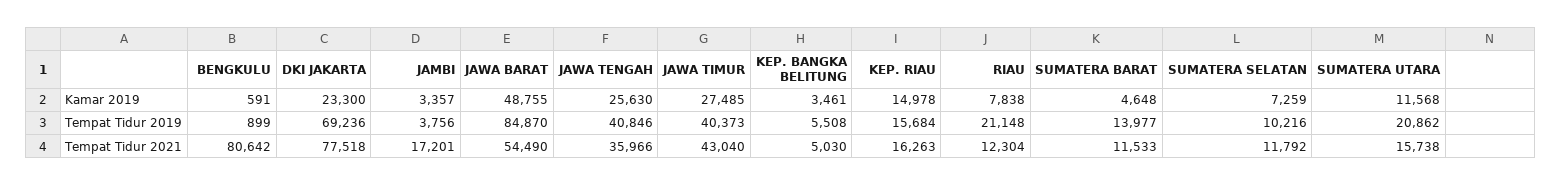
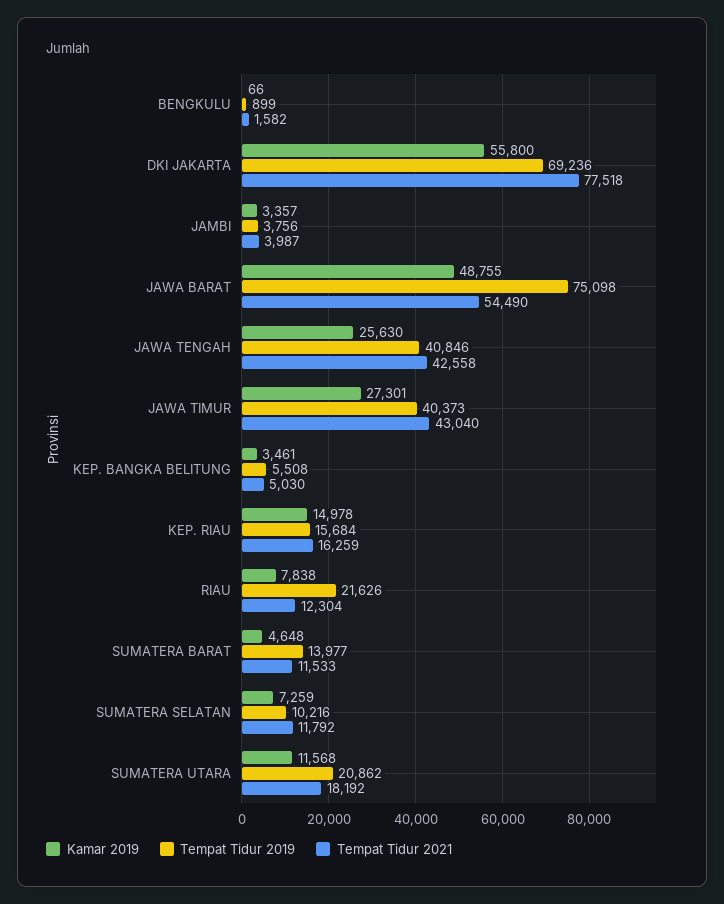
  {
    "Kamar 2019": {
-     "BENGKULU": 591,
+     "BENGKULU": 66,
-     "DKI JAKARTA": 23300,
+     "DKI JAKARTA": 55800,
      "JAMBI": 3357,
      "JAWA BARAT": 48755,
      "JAWA TENGAH": 25630,
-     "JAWA TIMUR": 27485,
+     "JAWA TIMUR": 27301,
      "KEP. BANGKA BELITUNG": 3461,
      "KEP. RIAU": 14978,
      "RIAU": 7838,
      "SUMATERA BARAT": 4648,
      "SUMATERA SELATAN": 7259,
      "SUMATERA UTARA": 11568
    },
    "Tempat Tidur 2019": {
      "BENGKULU": 899,
      "DKI JAKARTA": 69236,
      "JAMBI": 3756,
-     "JAWA BARAT": 84870,
+     "JAWA BARAT": 75098,
      "JAWA TENGAH": 40846,
      "JAWA TIMUR": 40373,
      "KEP. BANGKA BELITUNG": 5508,
      "KEP. RIAU": 15684,
-     "RIAU": 21148,
+     "RIAU": 21626,
      "SUMATERA BARAT": 13977,
      "SUMATERA SELATAN": 10216,
      "SUMATERA UTARA": 20862
    },
    "Tempat Tidur 2021": {
-     "BENGKULU": 80642,
+     "BENGKULU": 1582,
      "DKI JAKARTA": 77518,
-     "JAMBI": 17201,
+     "JAMBI": 3987,
      "JAWA BARAT": 54490,
-     "JAWA TENGAH": 35966,
+     "JAWA TENGAH": 42558,
      "JAWA TIMUR": 43040,
      "KEP. BANGKA BELITUNG": 5030,
-     "KEP. RIAU": 16263,
+     "KEP. RIAU": 16259,
      "RIAU": 12304,
      "SUMATERA BARAT": 11533,
      "SUMATERA SELATAN": 11792,
-     "SUMATERA UTARA": 15738
+     "SUMATERA UTARA": 18192
    }
  }

